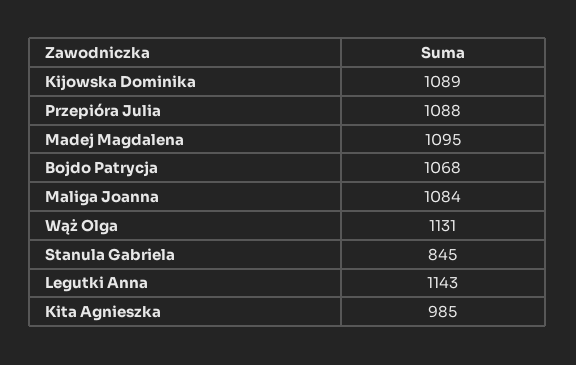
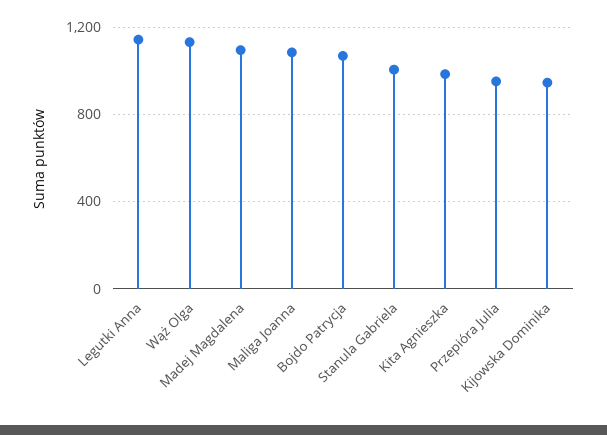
  {
-   "Kijowska Dominika": 1089,
+   "Kijowska Dominika": 950,
-   "Przepióra Julia": 1088,
+   "Przepióra Julia": 950,
    "Madej Magdalena": 1095,
    "Bojdo Patrycja": 1068,
    "Maliga Joanna": 1084,
    "Wąż Olga": 1131,
-   "Stanula Gabriela": 845,
+   "Stanula Gabriela": 1000,
    "Legutki Anna": 1143,
    "Kita Agnieszka": 985
  }

